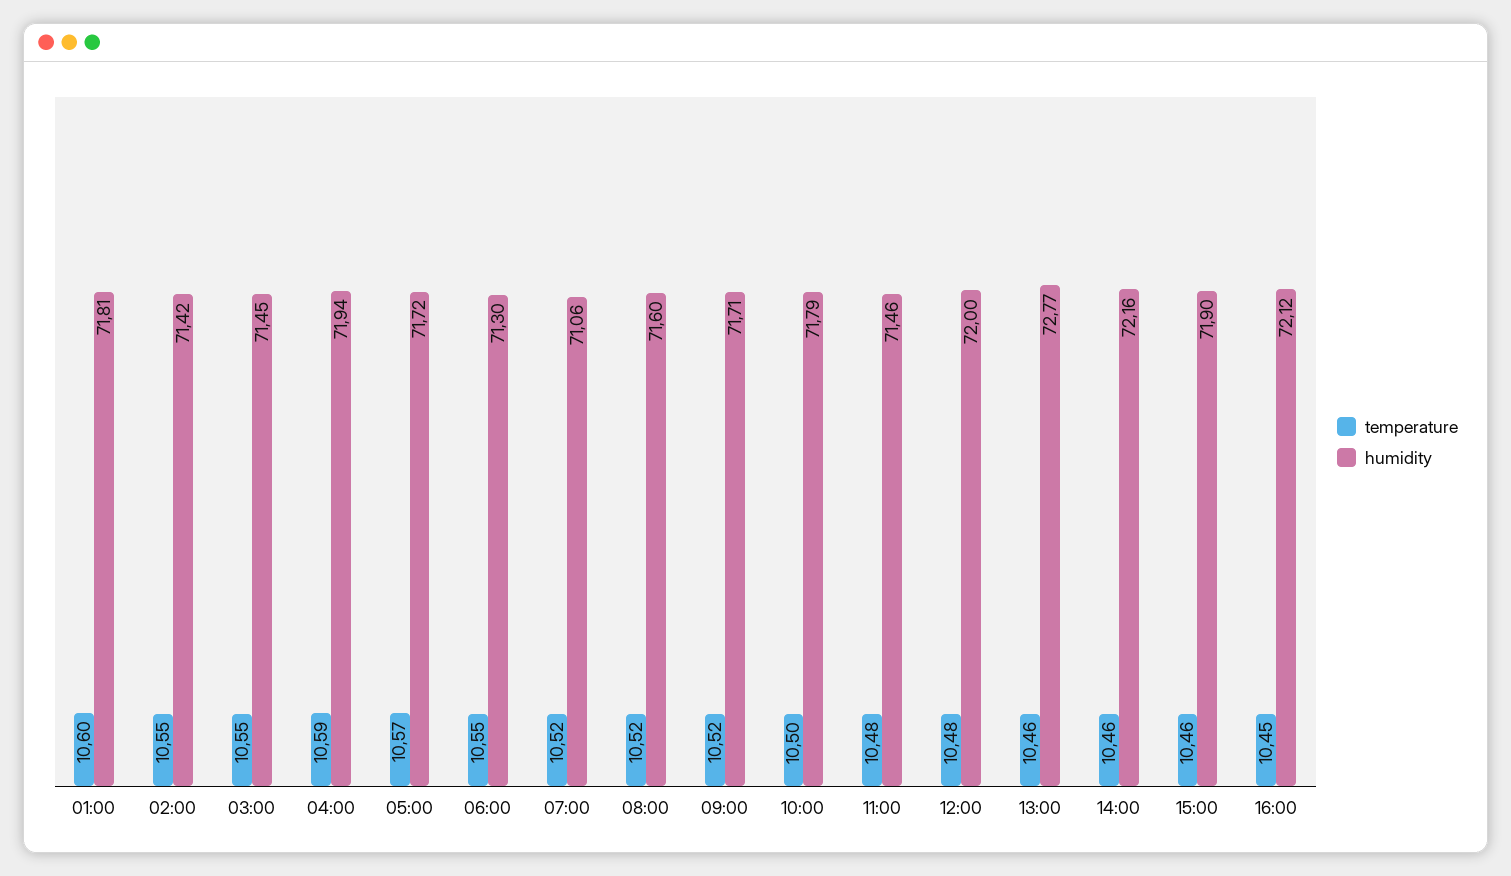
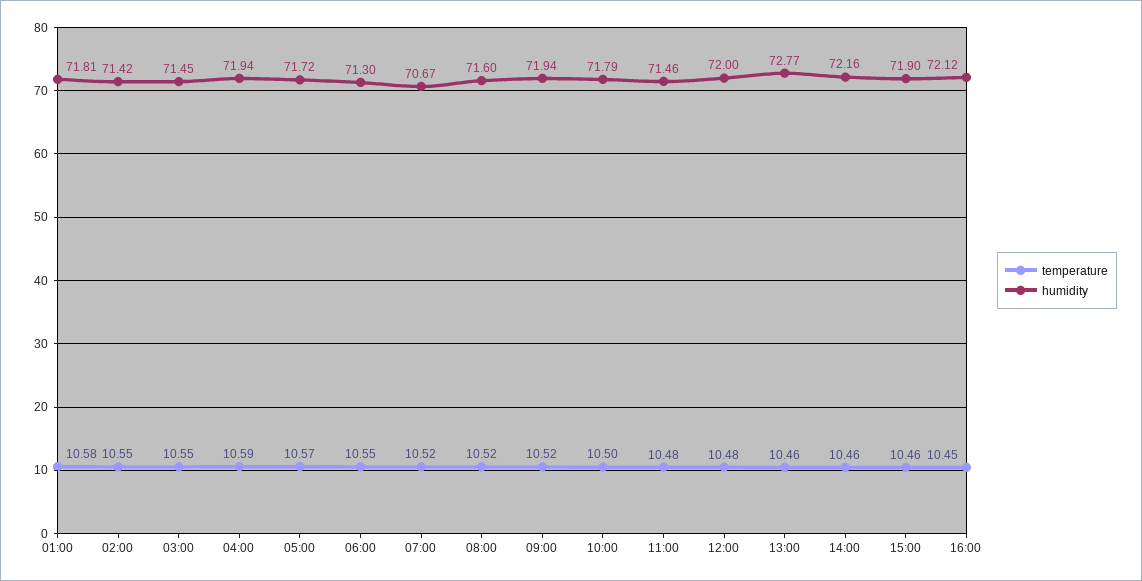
  {
    "temperature": {
-     "01:00": 10.6,
+     "01:00": 10.58,
      "02:00": 10.55,
      "03:00": 10.55,
      "04:00": 10.59,
      "05:00": 10.57,
      "06:00": 10.55,
      "07:00": 10.52,
      "08:00": 10.52,
      "09:00": 10.52,
      "10:00": 10.5,
      "11:00": 10.48,
      "12:00": 10.48,
      "13:00": 10.46,
      "14:00": 10.46,
      "15:00": 10.46,
      "16:00": 10.45
    },
    "humidity": {
      "01:00": 71.81,
      "02:00": 71.42,
      "03:00": 71.45,
      "04:00": 71.94,
      "05:00": 71.72,
      "06:00": 71.3,
-     "07:00": 71.06,
+     "07:00": 70.67,
      "08:00": 71.6,
-     "09:00": 71.71,
+     "09:00": 71.94,
      "10:00": 71.79,
      "11:00": 71.46,
      "12:00": 72,
      "13:00": 72.77,
      "14:00": 72.16,
      "15:00": 71.9,
      "16:00": 72.12
    }
  }

